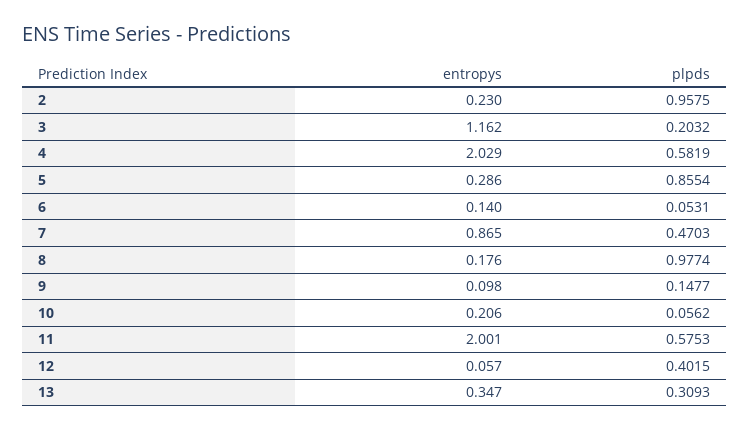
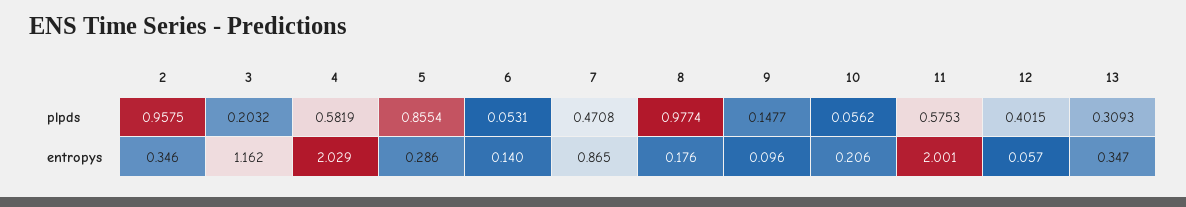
  {
    "entropys": {
-     "2": 0.23,
+     "2": 0.346,
      "3": 1.162,
      "4": 2.029,
      "5": 0.286,
      "6": 0.14,
      "7": 0.865,
      "8": 0.176,
-     "9": 0.098,
+     "9": 0.096,
      "10": 0.206,
      "11": 2.001,
      "12": 0.057,
      "13": 0.347
    },
    "plpds": {
      "2": 0.9575,
      "3": 0.2032,
      "4": 0.5819,
      "5": 0.8554,
      "6": 0.0531,
-     "7": 0.4703,
+     "7": 0.4708,
      "8": 0.9774,
      "9": 0.1477,
      "10": 0.0562,
      "11": 0.5753,
      "12": 0.4015,
      "13": 0.3093
    }
  }

